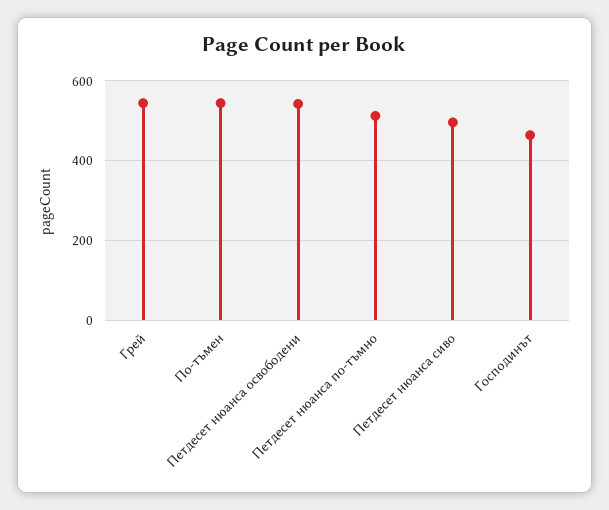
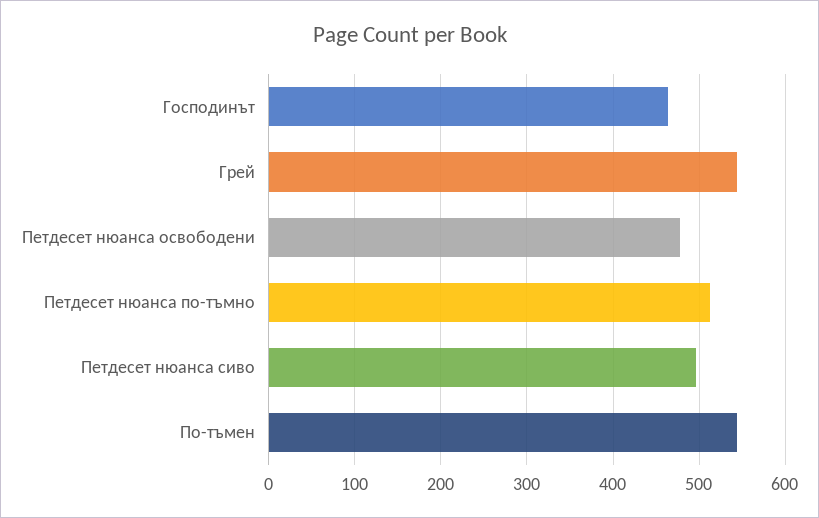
  {
    "Грей": 540,
    "По-тъмен": 540,
-   "Петдесет нюанса освободени": 540,
+   "Петдесет нюанса освободени": 480,
    "Петдесет нюанса по-тъмно": 510,
    "Петдесет нюанса сиво": 500,
    "Господинът": 460
  }

